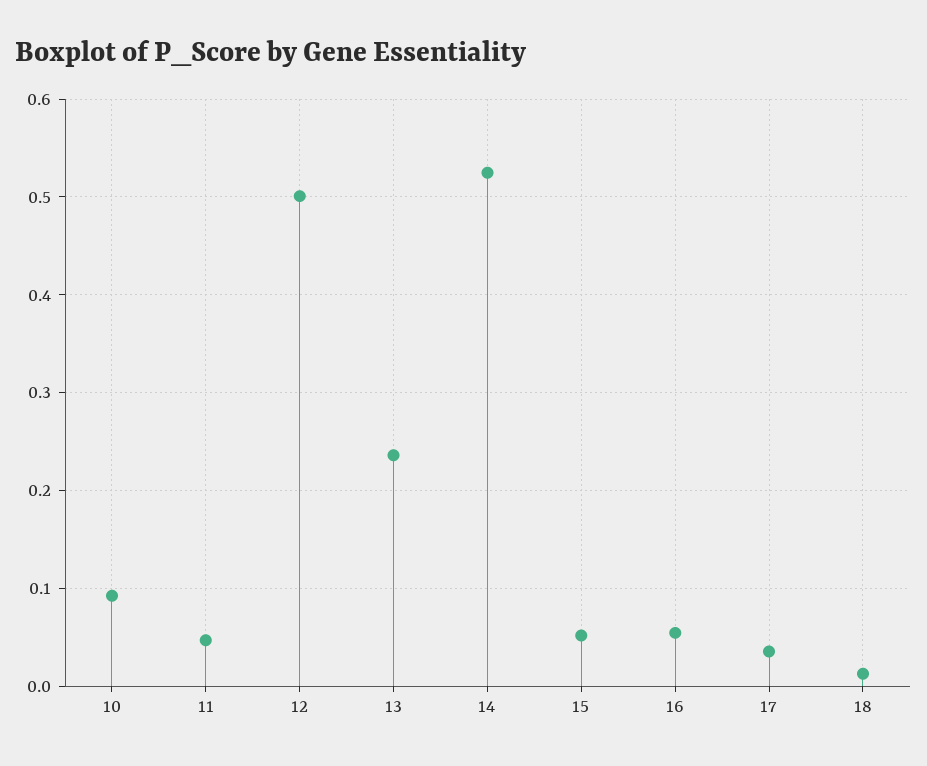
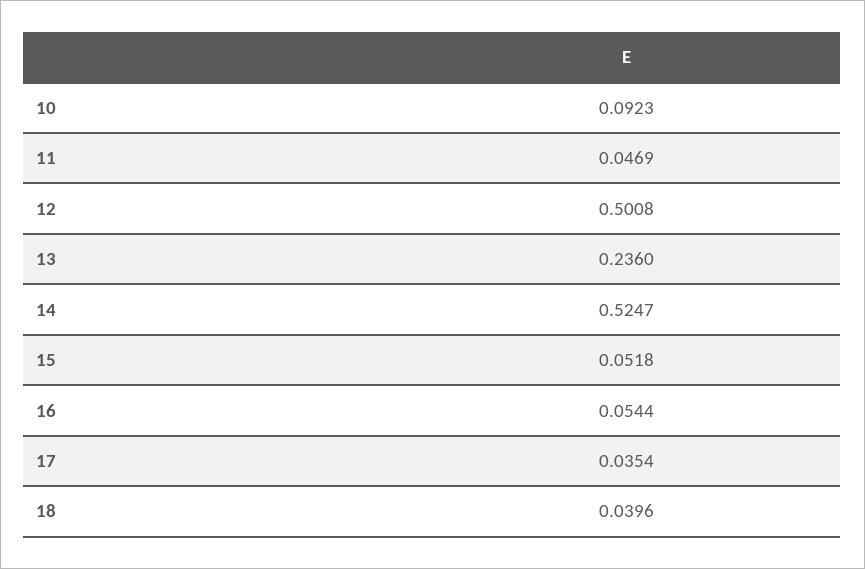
  {
    "10": 0.0923,
    "11": 0.0469,
    "12": 0.5008,
    "13": 0.236,
    "14": 0.5247,
    "15": 0.0518,
    "16": 0.0544,
    "17": 0.0354,
-   "18": 0.01
+   "18": 0.0396
  }

